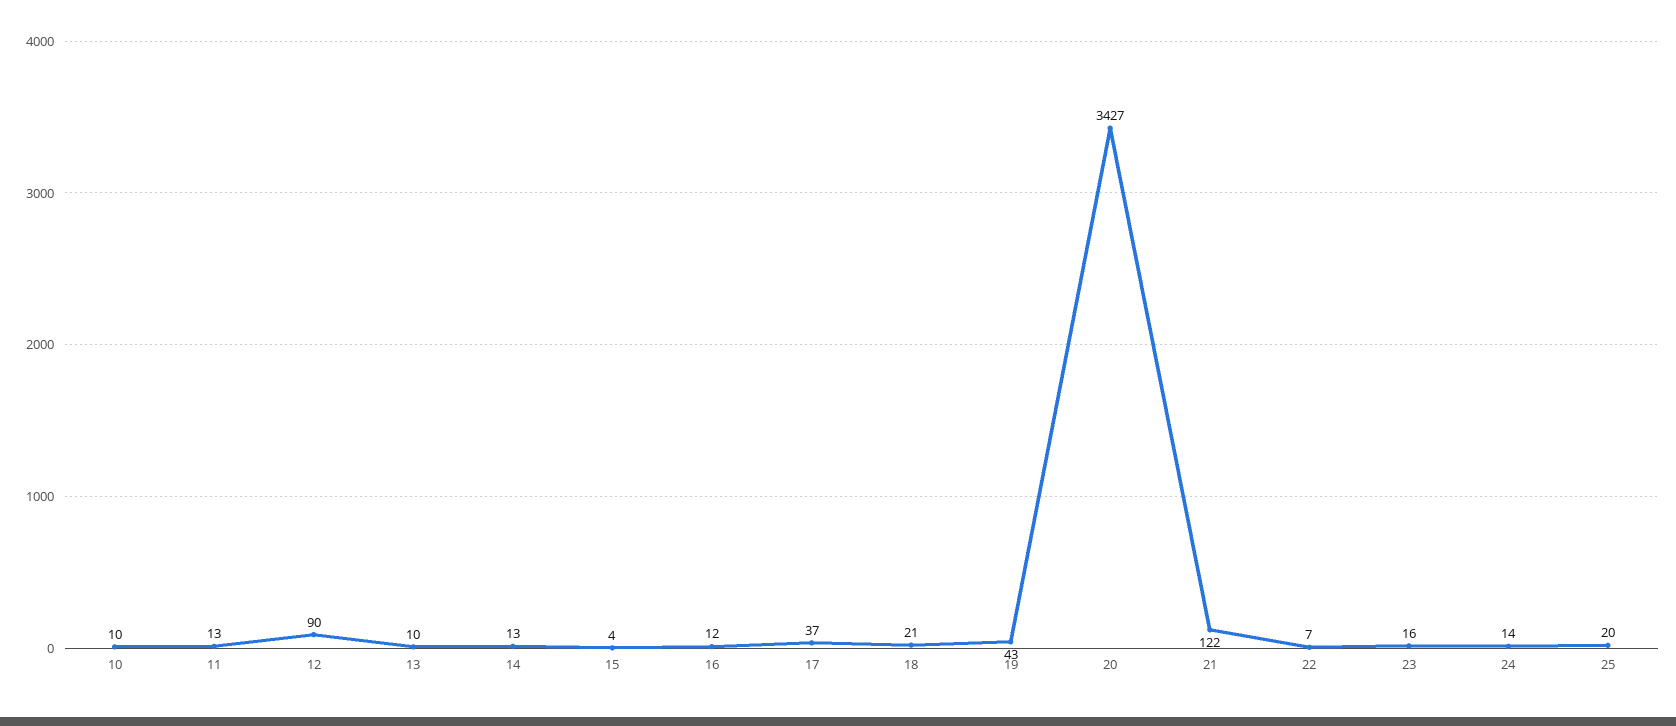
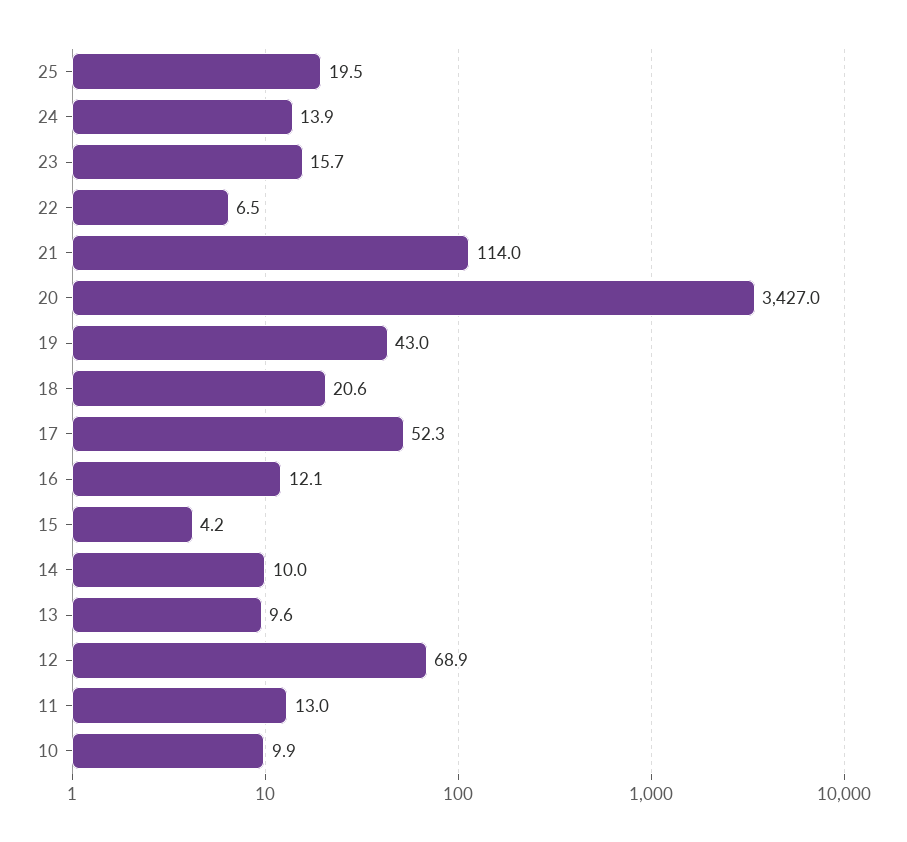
  {
    "10": 9.9,
    "11": 13,
-   "12": 90,
+   "12": 68.9,
    "13": 9.6,
-   "14": 13,
+   "14": 10,
    "15": 4.2,
    "16": 12.1,
-   "17": 37,
+   "17": 52.3,
    "18": 20.6,
    "19": 43,
    "20": 3427,
-   "21": 122,
+   "21": 114,
    "22": 6.5,
    "23": 15.7,
    "24": 13.9,
    "25": 19.5
  }

